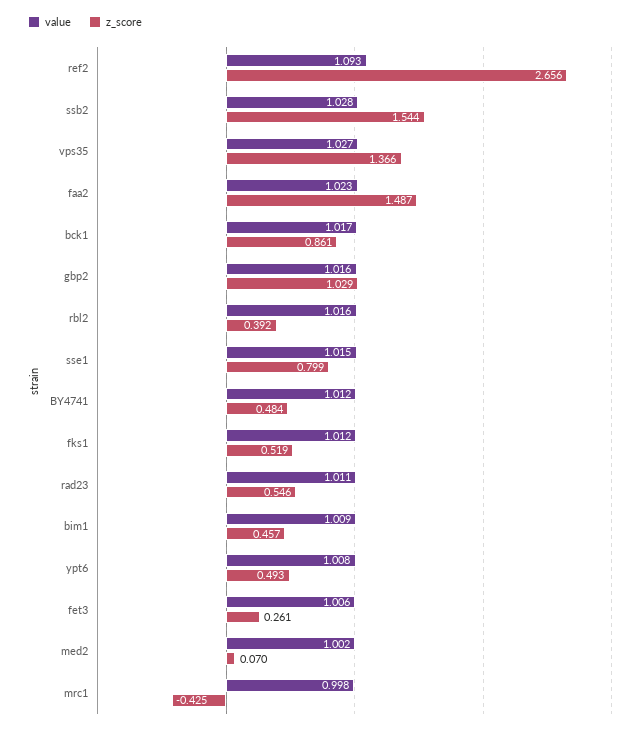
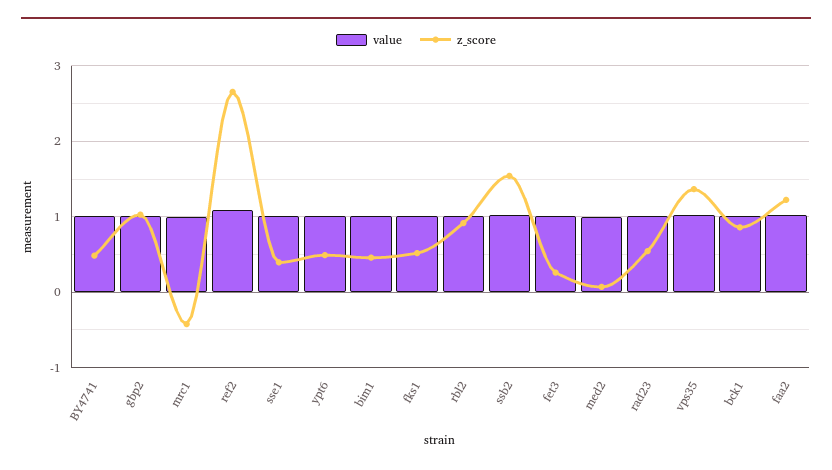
  {
    "value": {
      "ref2": 1.093,
      "ssb2": 1.028,
      "vps35": 1.027,
      "faa2": 1.023,
      "bck1": 1.017,
      "gbp2": 1.016,
      "rbl2": 1.016,
      "sse1": 1.015,
      "BY4741": 1.012,
      "fks1": 1.012,
      "rad23": 1.011,
      "bim1": 1.009,
      "ypt6": 1.008,
      "fet3": 1.006,
      "med2": 1.002,
      "mrc1": 0.998
    },
    "z_score": {
      "ref2": 2.656,
      "ssb2": 1.544,
      "vps35": 1.366,
-     "faa2": 1.487,
+     "faa2": 1.2,
      "bck1": 0.861,
      "gbp2": 1.029,
-     "rbl2": 0.392,
+     "rbl2": 0.9,
-     "sse1": 0.799,
+     "sse1": 0.4,
      "BY4741": 0.484,
      "fks1": 0.519,
      "rad23": 0.546,
      "bim1": 0.457,
      "ypt6": 0.493,
      "fet3": 0.261,
      "med2": 0.07,
      "mrc1": -0.425
    }
  }

